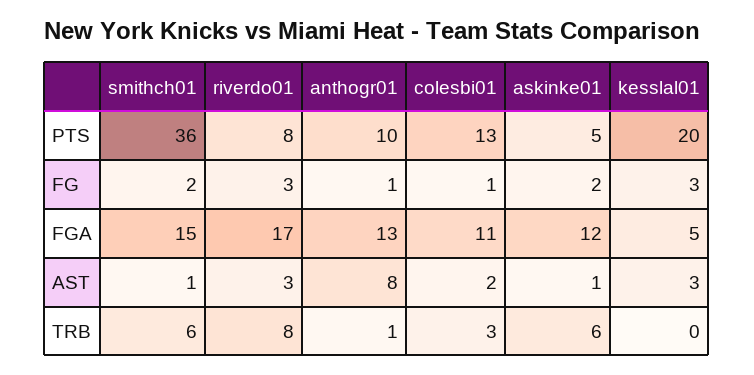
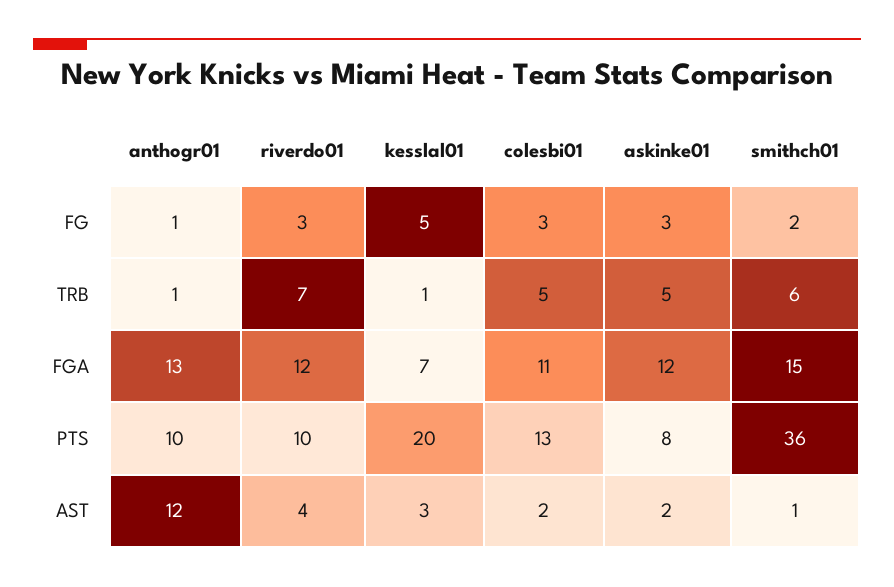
  {
    "smithch01": {
      "PTS": 36,
      "FG": 2,
      "FGA": 15,
      "AST": 1,
      "TRB": 6
    },
    "riverdo01": {
-     "PTS": 8,
+     "PTS": 10,
      "FG": 3,
-     "FGA": 17,
+     "FGA": 12,
-     "AST": 3,
+     "AST": 4,
-     "TRB": 8
+     "TRB": 7
    },
    "anthogr01": {
      "PTS": 10,
      "FG": 1,
      "FGA": 13,
-     "AST": 8,
+     "AST": 12,
      "TRB": 1
    },
    "colesbi01": {
      "PTS": 13,
-     "FG": 1,
+     "FG": 3,
      "FGA": 11,
      "AST": 2,
-     "TRB": 3
+     "TRB": 5
    },
    "askinke01": {
-     "PTS": 5,
+     "PTS": 8,
-     "FG": 2,
+     "FG": 3,
      "FGA": 12,
-     "AST": 1,
+     "AST": 2,
-     "TRB": 6
+     "TRB": 5
    },
    "kesslal01": {
      "PTS": 20,
-     "FG": 3,
+     "FG": 5,
-     "FGA": 5,
+     "FGA": 7,
      "AST": 3,
-     "TRB": 0
+     "TRB": 1
    }
  }

